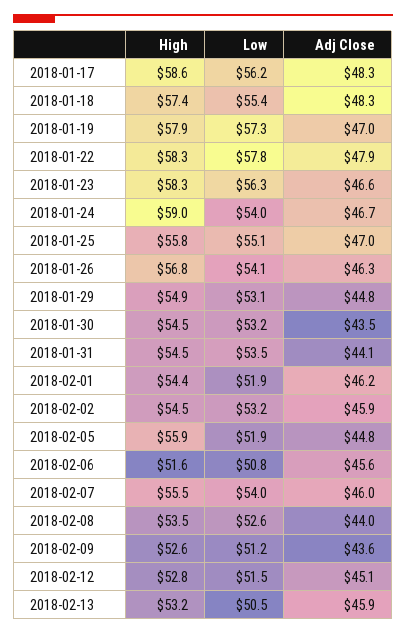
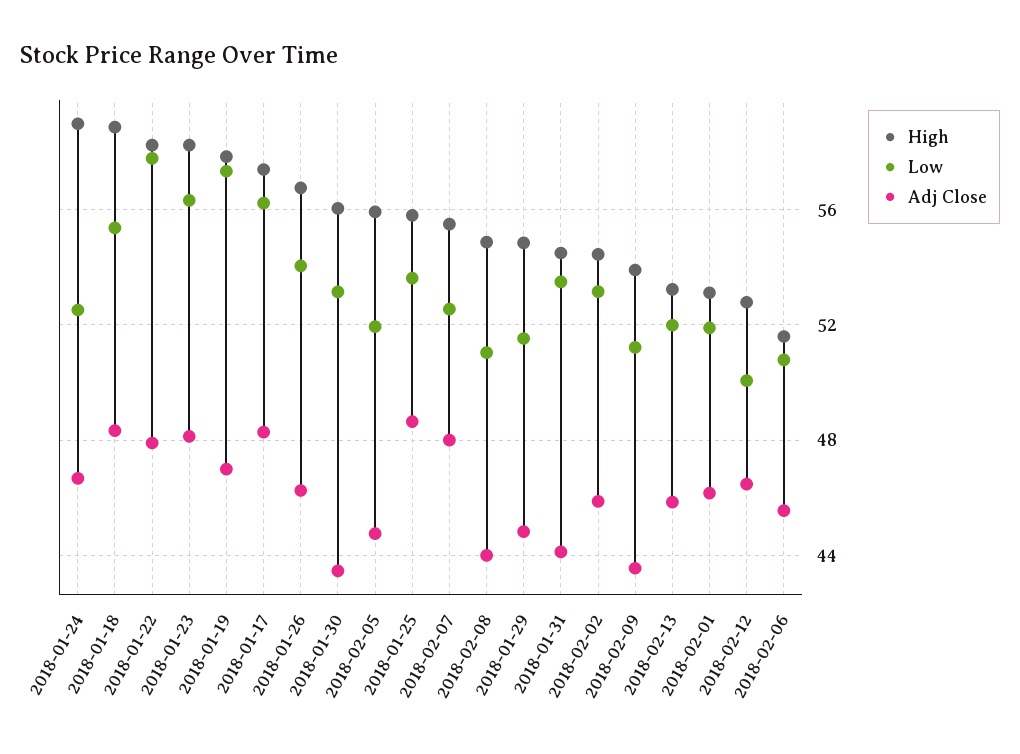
  {
    "High": {
-     "2018-01-17": 58.6,
+     "2018-01-17": 57.5,
-     "2018-01-18": 57.4,
+     "2018-01-18": 59,
      "2018-01-19": 57.9,
      "2018-01-22": 58.3,
      "2018-01-23": 58.3,
      "2018-01-24": 59,
      "2018-01-25": 55.8,
      "2018-01-26": 56.8,
      "2018-01-29": 54.9,
-     "2018-01-30": 54.5,
+     "2018-01-30": 56,
      "2018-01-31": 54.5,
-     "2018-02-01": 54.4,
+     "2018-02-01": 53,
      "2018-02-02": 54.5,
      "2018-02-05": 55.9,
      "2018-02-06": 51.6,
      "2018-02-07": 55.5,
-     "2018-02-08": 53.5,
+     "2018-02-08": 55,
-     "2018-02-09": 52.6,
+     "2018-02-09": 54,
      "2018-02-12": 52.8,
      "2018-02-13": 53.2
    },
    "Low": {
      "2018-01-17": 56.2,
      "2018-01-18": 55.4,
      "2018-01-19": 57.3,
      "2018-01-22": 57.8,
      "2018-01-23": 56.3,
-     "2018-01-24": 54,
+     "2018-01-24": 52.5,
-     "2018-01-25": 55.1,
+     "2018-01-25": 53.5,
      "2018-01-26": 54.1,
-     "2018-01-29": 53.1,
+     "2018-01-29": 51.5,
      "2018-01-30": 53.2,
      "2018-01-31": 53.5,
      "2018-02-01": 51.9,
      "2018-02-02": 53.2,
      "2018-02-05": 51.9,
      "2018-02-06": 50.8,
-     "2018-02-07": 54,
+     "2018-02-07": 52.5,
-     "2018-02-08": 52.6,
+     "2018-02-08": 51,
      "2018-02-09": 51.2,
-     "2018-02-12": 51.5,
+     "2018-02-12": 50,
-     "2018-02-13": 50.5
+     "2018-02-13": 52
    },
    "Adj Close": {
      "2018-01-17": 48.3,
      "2018-01-18": 48.3,
      "2018-01-19": 47,
      "2018-01-22": 47.9,
-     "2018-01-23": 46.6,
+     "2018-01-23": 48,
      "2018-01-24": 46.7,
-     "2018-01-25": 47,
+     "2018-01-25": 48.5,
      "2018-01-26": 46.3,
      "2018-01-29": 44.8,
      "2018-01-30": 43.5,
      "2018-01-31": 44.1,
      "2018-02-01": 46.2,
      "2018-02-02": 45.9,
      "2018-02-05": 44.8,
      "2018-02-06": 45.6,
-     "2018-02-07": 46,
+     "2018-02-07": 48,
      "2018-02-08": 44,
      "2018-02-09": 43.6,
-     "2018-02-12": 45.1,
+     "2018-02-12": 46.5,
      "2018-02-13": 45.9
    }
  }

